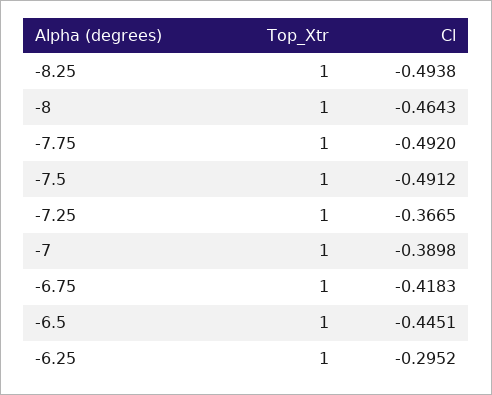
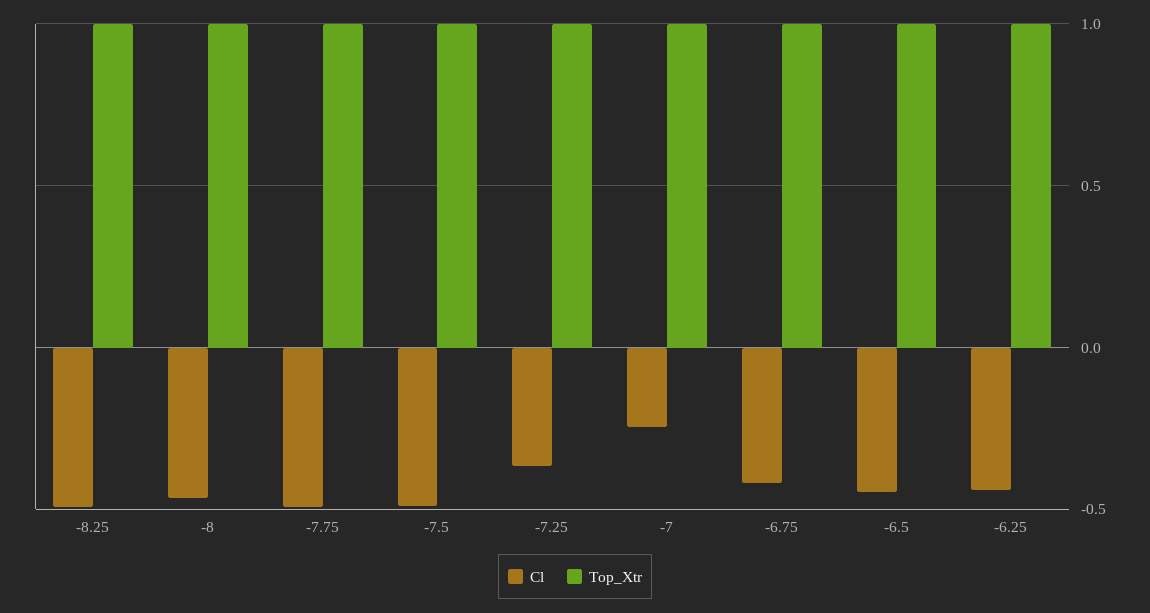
  {
    "Top_Xtr": {
      "-8.25": 1,
      "-8": 1,
      "-7.75": 1,
      "-7.5": 1,
      "-7.25": 1,
      "-7": 1,
      "-6.75": 1,
      "-6.5": 1,
      "-6.25": 1
    },
    "Cl": {
      "-8.25": -0.4938,
      "-8": -0.4643,
      "-7.75": -0.492,
      "-7.5": -0.4912,
      "-7.25": -0.3665,
-     "-7": -0.3898,
+     "-7": -0.25,
      "-6.75": -0.4183,
      "-6.5": -0.4451,
-     "-6.25": -0.2952
+     "-6.25": -0.45
    }
  }

